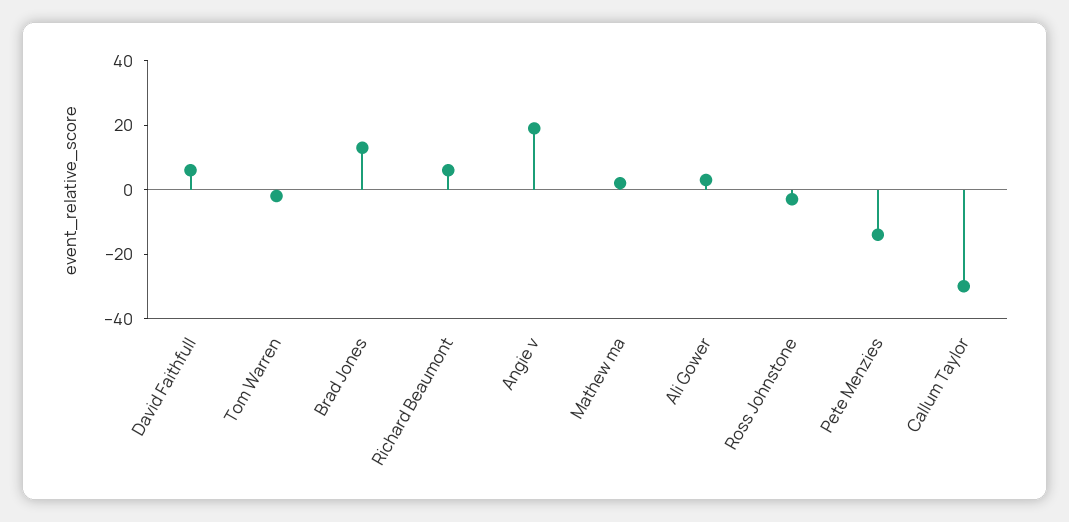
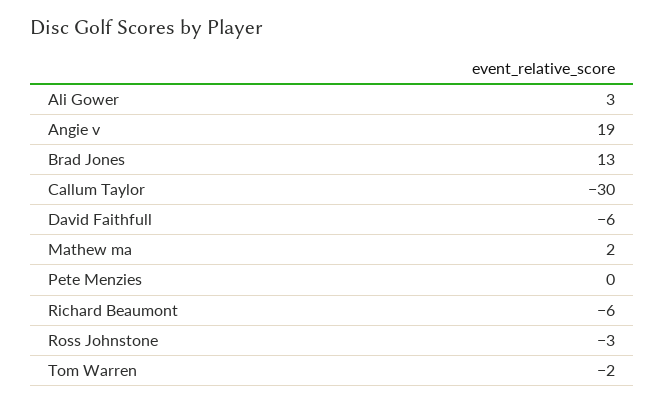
  {
-   "David Faithfull": 5,
+   "David Faithfull": -6,
    "Tom Warren": -2,
    "Brad Jones": 13,
-   "Richard Beaumont": 5,
+   "Richard Beaumont": -6,
    "Angie v": 19,
    "Mathew ma": 2,
    "Ali Gower": 3,
    "Ross Johnstone": -3,
-   "Pete Menzies": -15,
+   "Pete Menzies": 0,
    "Callum Taylor": -30
  }

